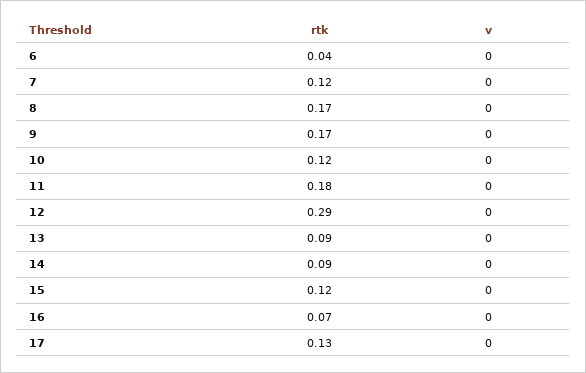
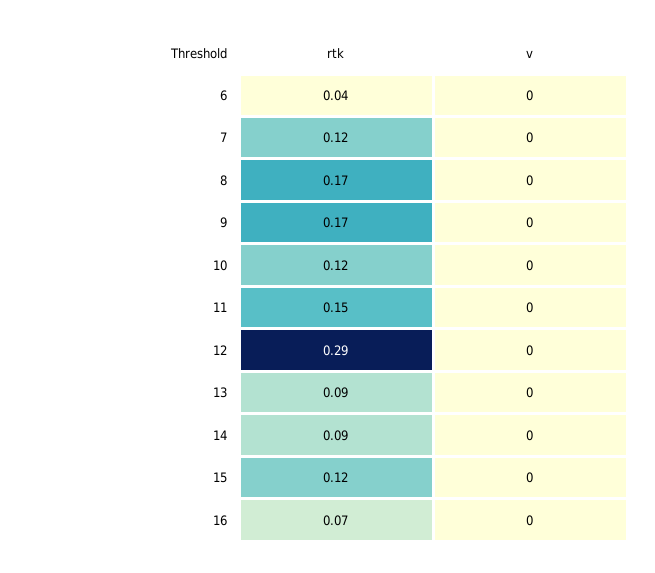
  {
    "rtk": {
      "6": 0.04,
      "7": 0.12,
      "8": 0.17,
      "9": 0.17,
      "10": 0.12,
-     "11": 0.18,
+     "11": 0.15,
      "12": 0.29,
      "13": 0.09,
      "14": 0.09,
      "15": 0.12,
-     "16": 0.07,
+     "16": 0.07
-     "17": 0.13
    },
    "v": {
      "6": 0,
      "7": 0,
      "8": 0,
      "9": 0,
      "10": 0,
      "11": 0,
      "12": 0,
      "13": 0,
      "14": 0,
      "15": 0,
-     "16": 0,
+     "16": 0
-     "17": 0
    }
  }

